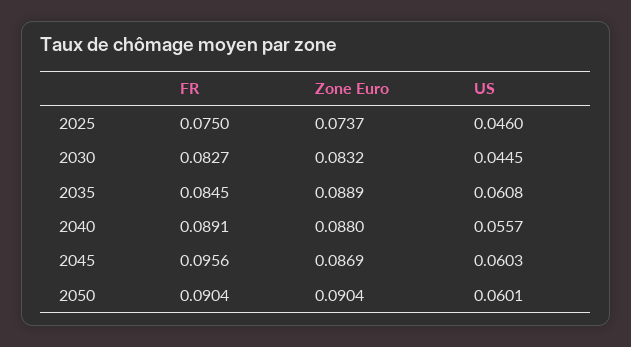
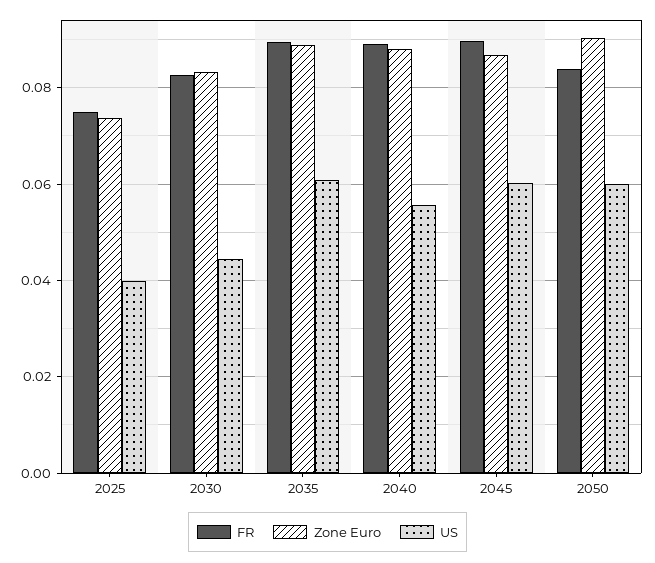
  {
    "FR": {
      "2025": 0.075,
      "2030": 0.0827,
-     "2035": 0.0845,
+     "2035": 0.09,
      "2040": 0.0891,
-     "2045": 0.0956,
+     "2045": 0.09,
-     "2050": 0.0904
+     "2050": 0.084
    },
    "Zone Euro": {
      "2025": 0.0737,
      "2030": 0.0832,
      "2035": 0.0889,
      "2040": 0.088,
      "2045": 0.0869,
      "2050": 0.0904
    },
    "US": {
-     "2025": 0.046,
+     "2025": 0.04,
      "2030": 0.0445,
      "2035": 0.0608,
      "2040": 0.0557,
      "2045": 0.0603,
      "2050": 0.0601
    }
  }

